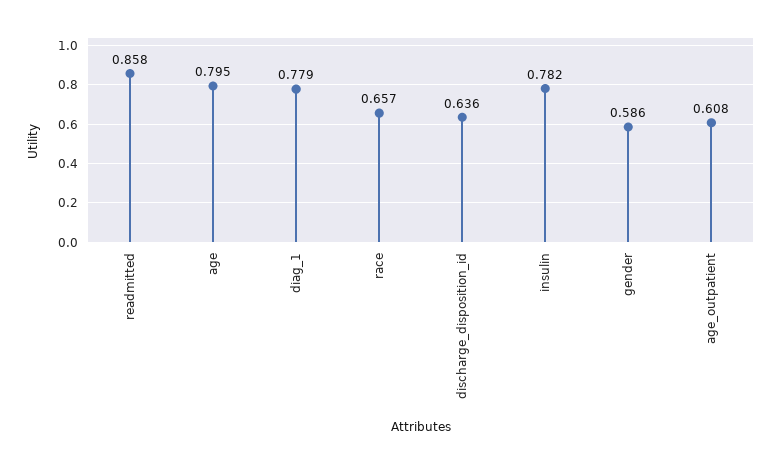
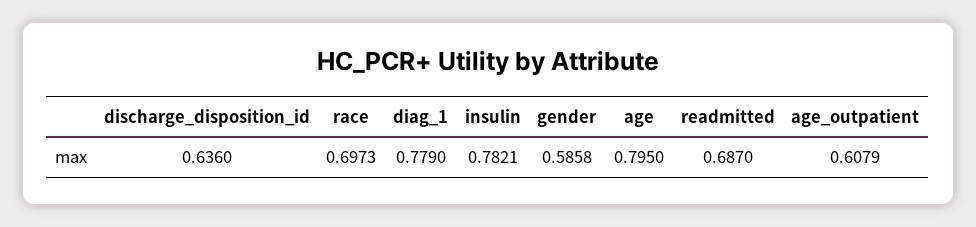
  {
-   "readmitted": 0.858,
+   "readmitted": 0.687,
    "age": 0.795,
    "diag_1": 0.779,
-   "race": 0.657,
+   "race": 0.6973,
    "discharge_disposition_id": 0.636,
    "insulin": 0.7821,
    "gender": 0.5858,
    "age_outpatient": 0.6079
  }

